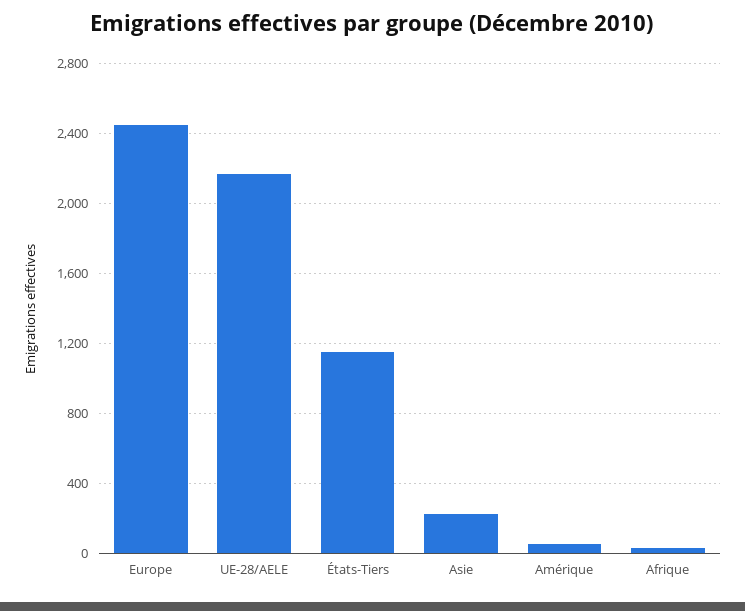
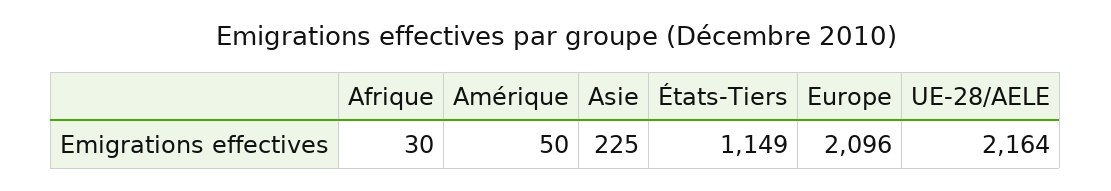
  {
-   "Europe": 2450,
+   "Europe": 2096,
    "UE-28/AELE": 2164,
    "États-Tiers": 1149,
    "Asie": 225,
    "Amérique": 50,
    "Afrique": 30
  }

